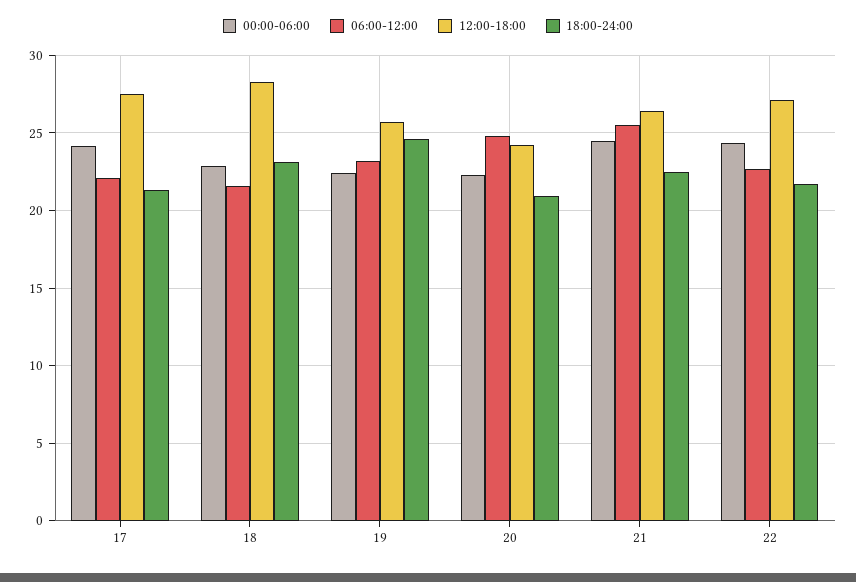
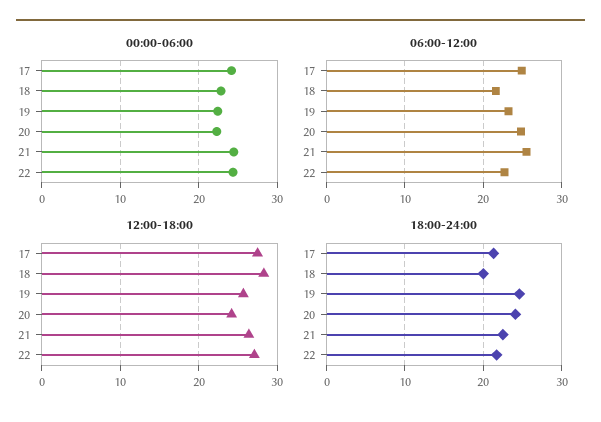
  {
    "00:00-06:00": {
      "17": 24,
      "18": 23,
      "19": 22.5,
      "20": 22.5,
      "21": 24.5,
      "22": 24.5
    },
    "06:00-12:00": {
-     "17": 22,
+     "17": 25,
      "18": 21.5,
      "19": 23,
      "20": 25,
      "21": 25.5,
      "22": 22.5
    },
    "12:00-18:00": {
      "17": 27.5,
      "18": 28.5,
      "19": 25.5,
      "20": 24,
      "21": 26.5,
      "22": 27
    },
    "18:00-24:00": {
      "17": 21.5,
-     "18": 23,
+     "18": 20,
      "19": 24.5,
-     "20": 21,
+     "20": 24,
      "21": 22.5,
      "22": 21.5
    }
  }

